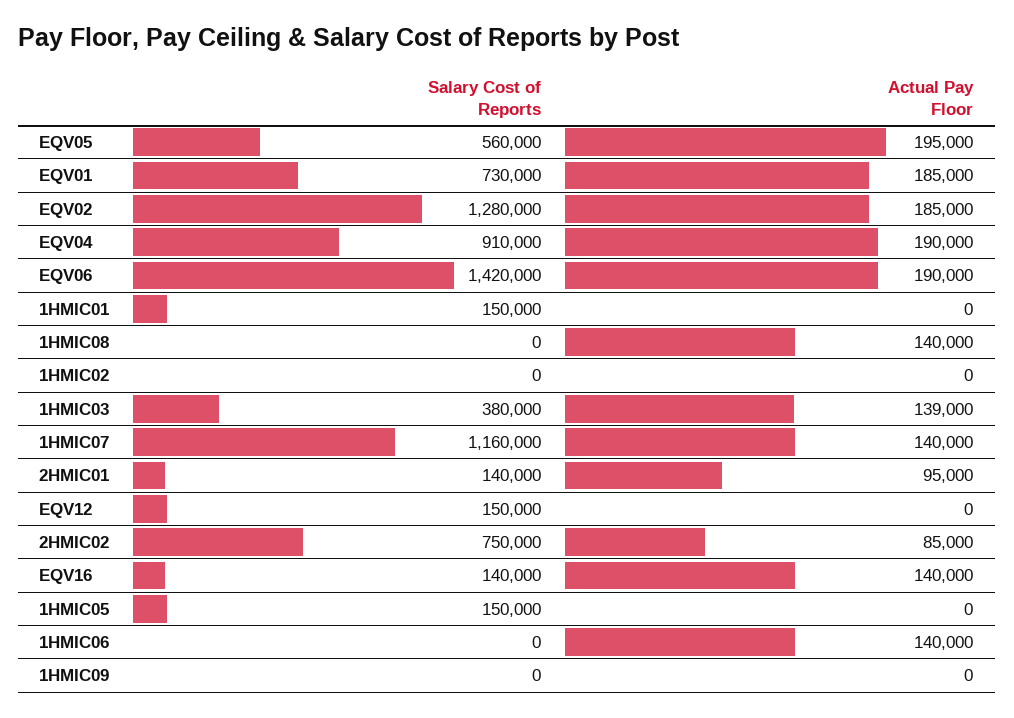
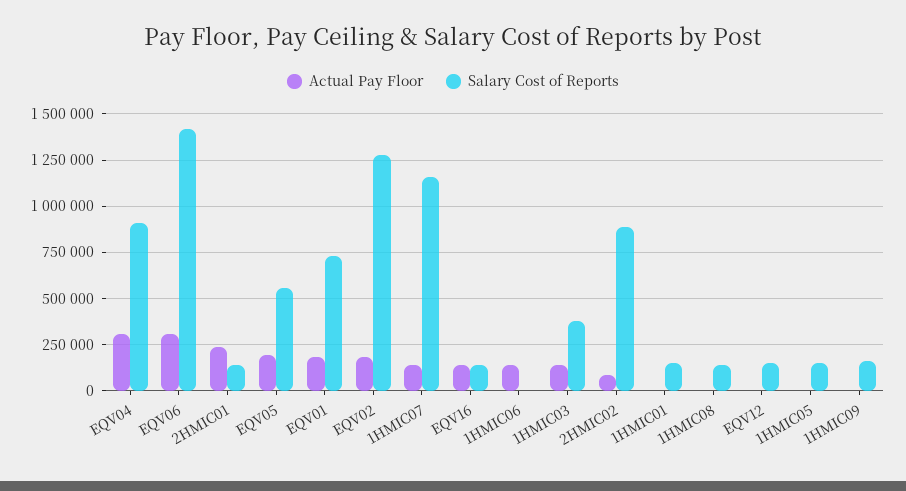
  {
    "Salary Cost of Reports": {
      "EQV05": 560000,
      "EQV01": 730000,
      "EQV02": 1280000,
      "EQV04": 910000,
      "EQV06": 1420000,
      "1HMIC01": 150000,
-     "1HMIC08": 0,
+     "1HMIC08": 150000,
-     "1HMIC02": 0,
      "1HMIC03": 380000,
      "1HMIC07": 1160000,
      "2HMIC01": 140000,
      "EQV12": 150000,
-     "2HMIC02": 750000,
+     "2HMIC02": 900000,
      "EQV16": 140000,
      "1HMIC05": 150000,
      "1HMIC06": 0,
-     "1HMIC09": 0
+     "1HMIC09": 150000
    },
    "Actual Pay Floor": {
      "EQV05": 195000,
      "EQV01": 185000,
      "EQV02": 185000,
-     "EQV04": 190000,
+     "EQV04": 300000,
-     "EQV06": 190000,
+     "EQV06": 300000,
      "1HMIC01": 0,
-     "1HMIC08": 140000,
+     "1HMIC08": 0,
-     "1HMIC02": 0,
      "1HMIC03": 139000,
      "1HMIC07": 140000,
-     "2HMIC01": 95000,
+     "2HMIC01": 250000,
      "EQV12": 0,
      "2HMIC02": 85000,
      "EQV16": 140000,
      "1HMIC05": 0,
      "1HMIC06": 140000,
      "1HMIC09": 0
    }
  }

